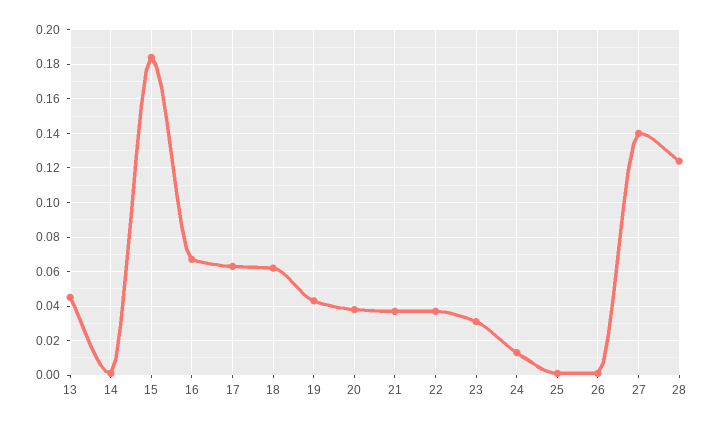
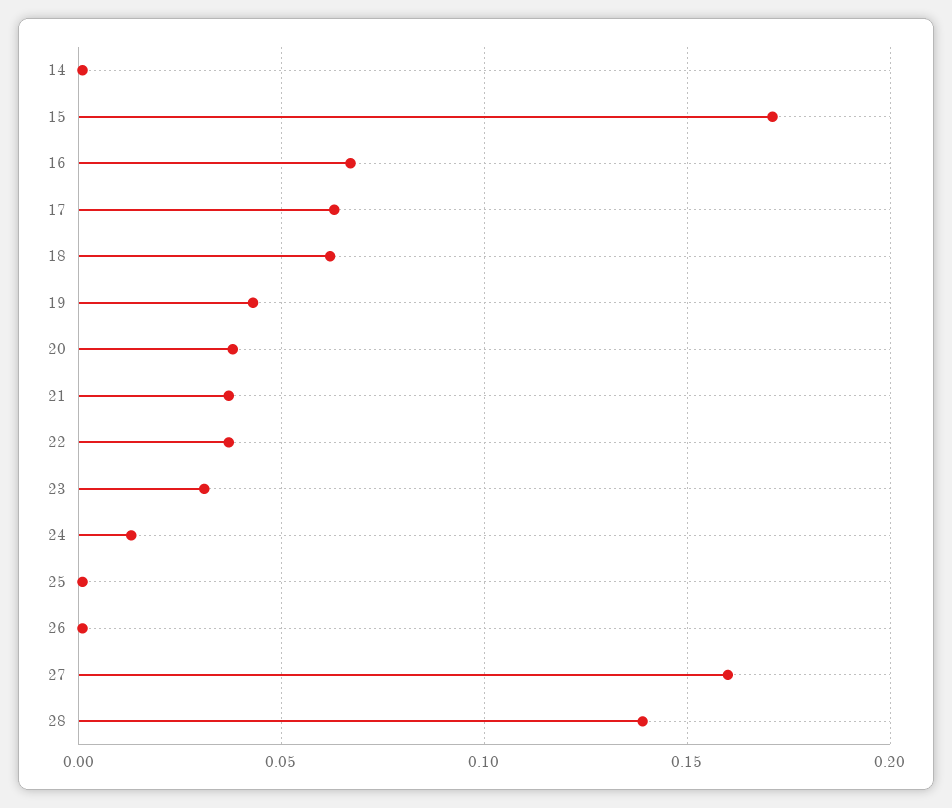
  {
-   "13": 0.045,
    "14": 0,
-   "15": 0.185,
+   "15": 0.17,
    "16": 0.065,
    "17": 0.065,
    "18": 0.06,
    "19": 0.045,
    "20": 0.04,
    "21": 0.035,
    "22": 0.035,
    "23": 0.03,
    "24": 0.015,
    "25": 0,
    "26": 0,
-   "27": 0.14,
+   "27": 0.16,
-   "28": 0.125
+   "28": 0.14
  }

